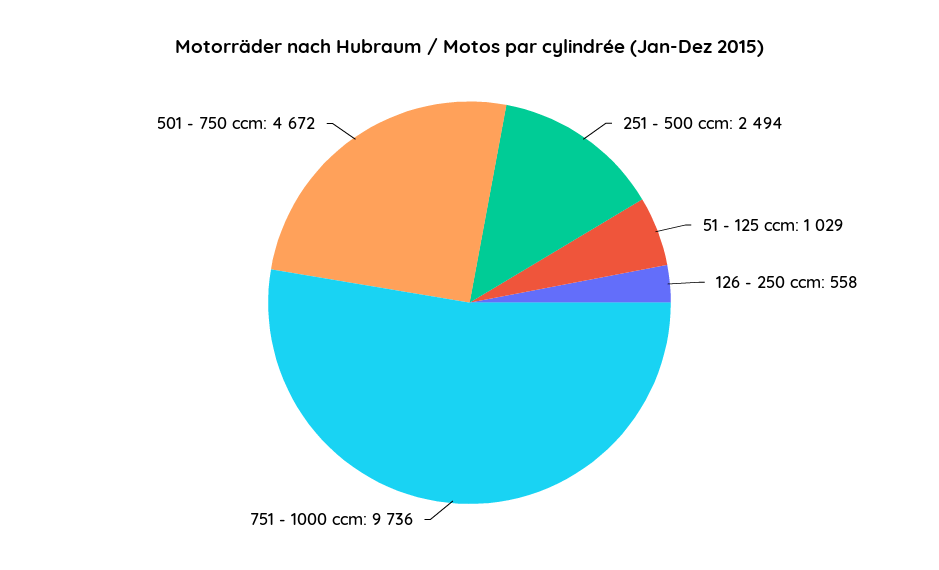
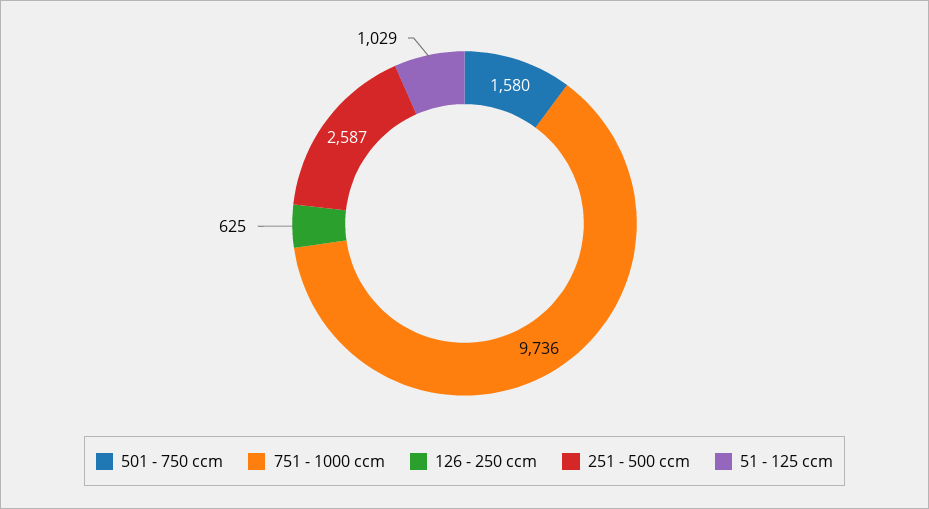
  {
-   "251 - 500 ccm": 2494,
+   "251 - 500 ccm": 2587,
    "51 - 125 ccm": 1029,
-   "126 - 250 ccm": 558,
+   "126 - 250 ccm": 625,
    "751 - 1000 ccm": 9736,
-   "501 - 750 ccm": 4672
+   "501 - 750 ccm": 1580
  }

